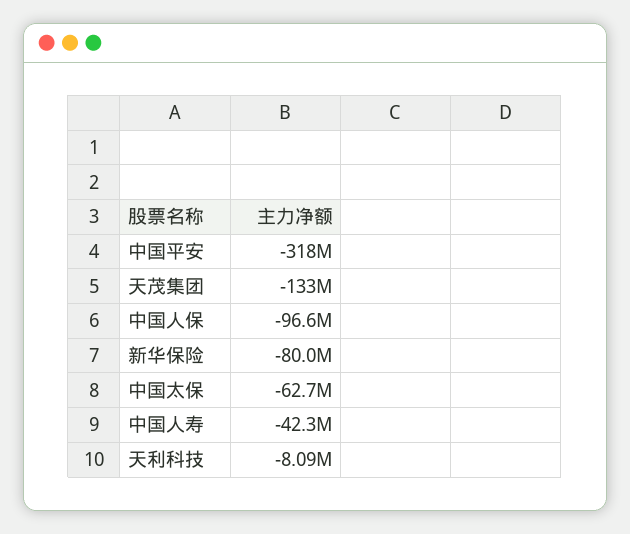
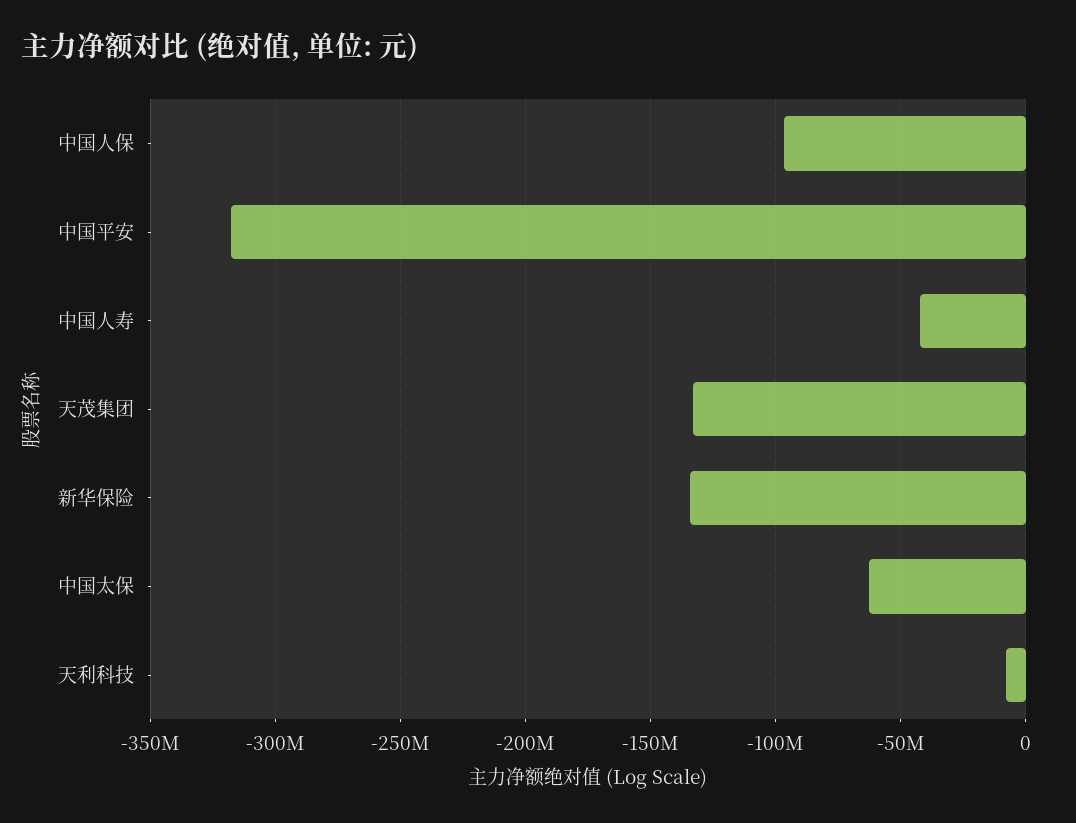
  {
    "中国平安": -318000000,
    "天茂集团": -133000000,
    "中国人保": -96600000,
-   "新华保险": -80000000,
+   "新华保险": -135000000,
    "中国太保": -62700000,
    "中国人寿": -42300000,
    "天利科技": -8090000
  }

